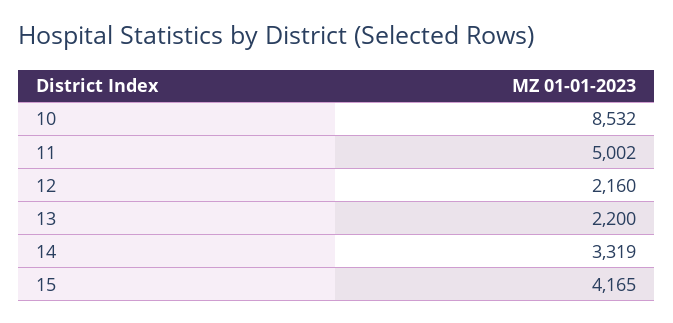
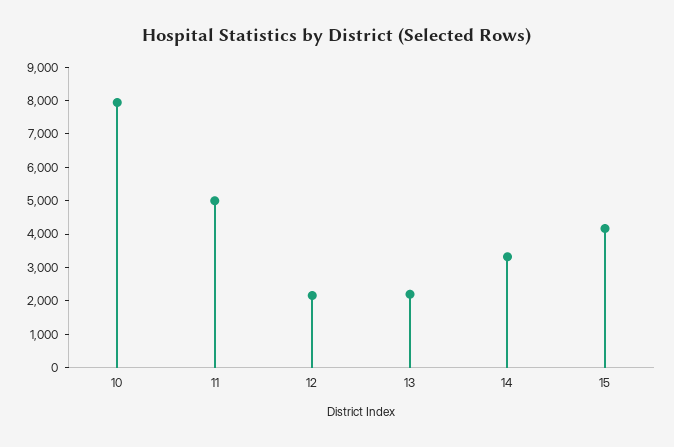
  {
-   "10": 8532,
+   "10": 8000,
    "11": 5002,
    "12": 2160,
    "13": 2200,
    "14": 3319,
    "15": 4165
  }

